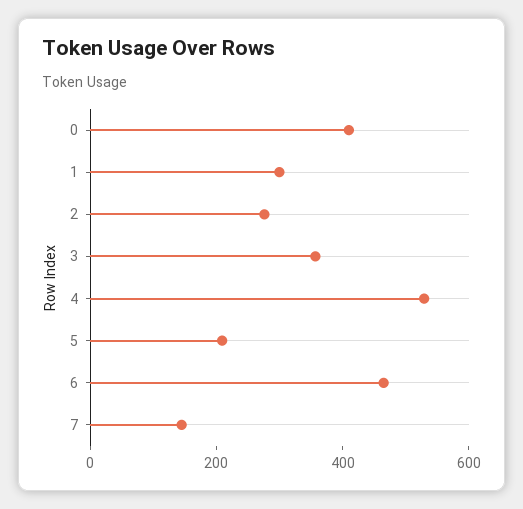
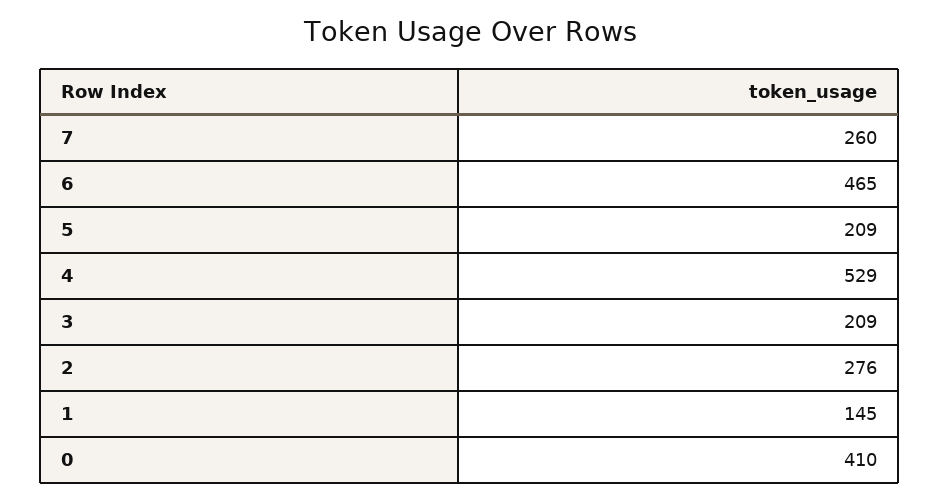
  {
    "0": 410,
-   "1": 300,
+   "1": 145,
    "2": 276,
-   "3": 350,
+   "3": 209,
    "4": 529,
    "5": 209,
    "6": 465,
-   "7": 150
+   "7": 260
  }

